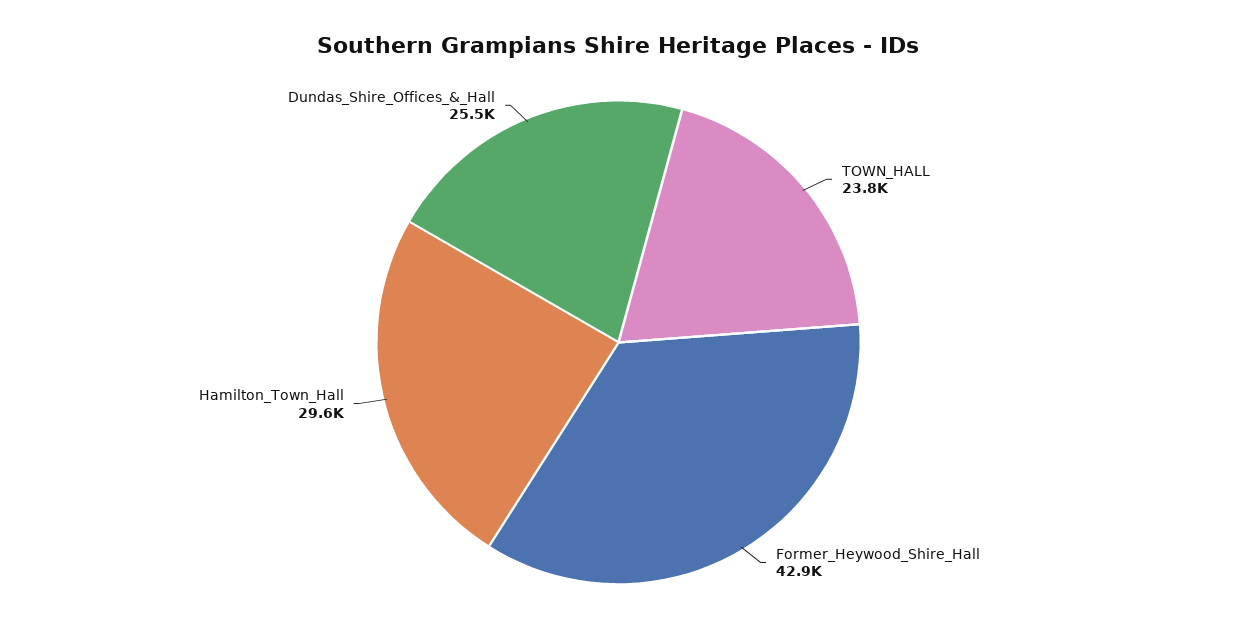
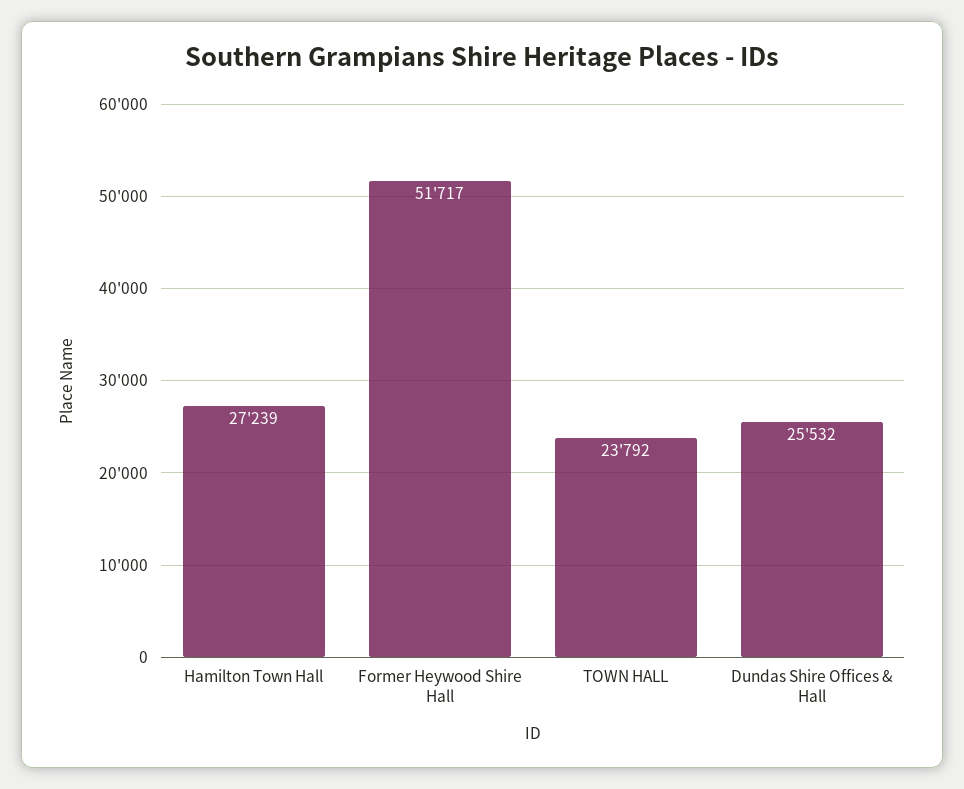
  {
    "TOWN_HALL": 23792,
-   "Former_Heywood_Shire_Hall": 42900,
+   "Former_Heywood_Shire_Hall": 51717,
-   "Hamilton_Town_Hall": 29600,
+   "Hamilton_Town_Hall": 27239,
    "Dundas_Shire_Offices_&_Hall": 25532
  }

